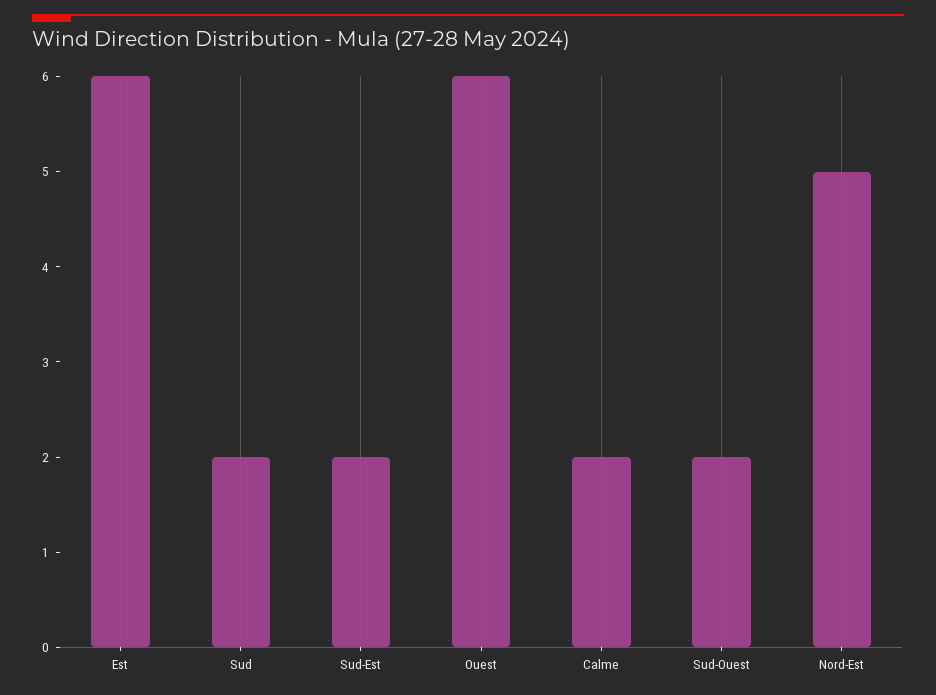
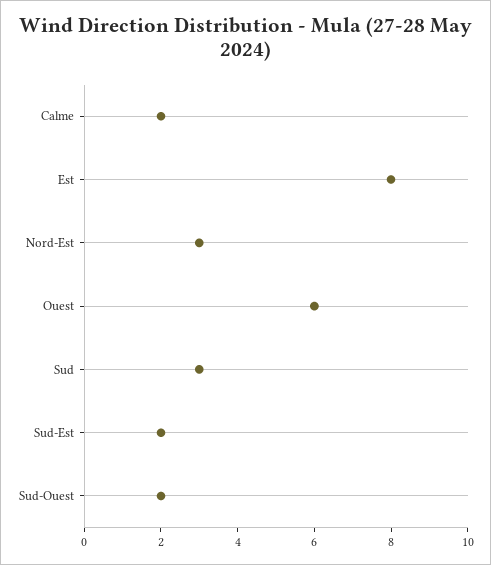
  {
-   "Est": 6,
+   "Est": 8,
-   "Sud": 2,
+   "Sud": 3,
    "Sud-Est": 2,
    "Ouest": 6,
    "Calme": 2,
    "Sud-Ouest": 2,
-   "Nord-Est": 5
+   "Nord-Est": 3
  }

